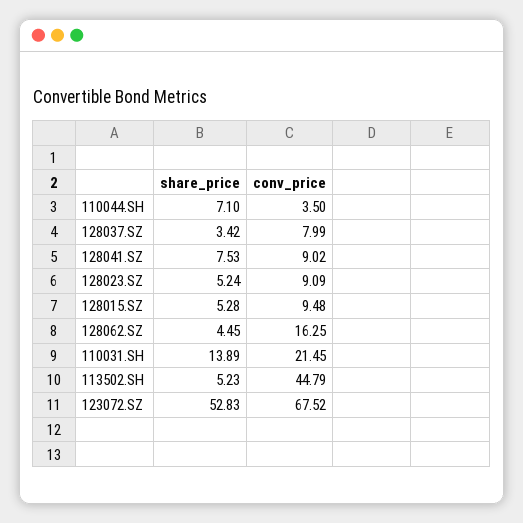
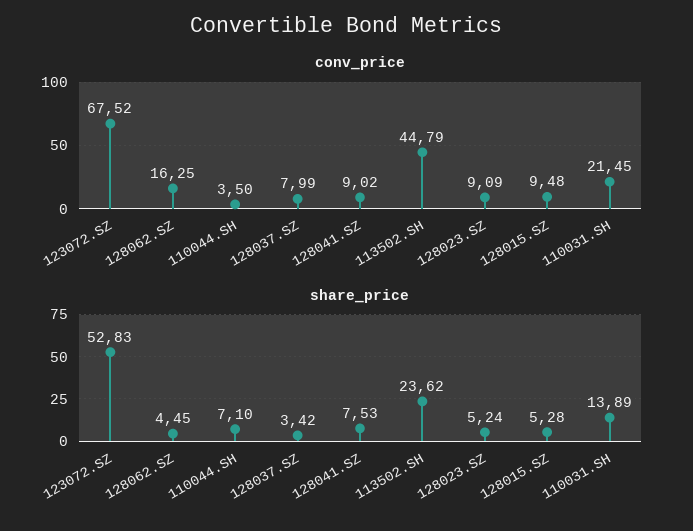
  {
    "share_price": {
      "110044.SH": 7.1,
      "128037.SZ": 3.42,
      "128041.SZ": 7.53,
      "128023.SZ": 5.24,
      "128015.SZ": 5.28,
      "128062.SZ": 4.45,
      "110031.SH": 13.89,
-     "113502.SH": 5.23,
+     "113502.SH": 23.62,
      "123072.SZ": 52.83
    },
    "conv_price": {
      "110044.SH": 3.5,
      "128037.SZ": 7.99,
      "128041.SZ": 9.02,
      "128023.SZ": 9.09,
      "128015.SZ": 9.48,
      "128062.SZ": 16.25,
      "110031.SH": 21.45,
      "113502.SH": 44.79,
      "123072.SZ": 67.52
    }
  }

